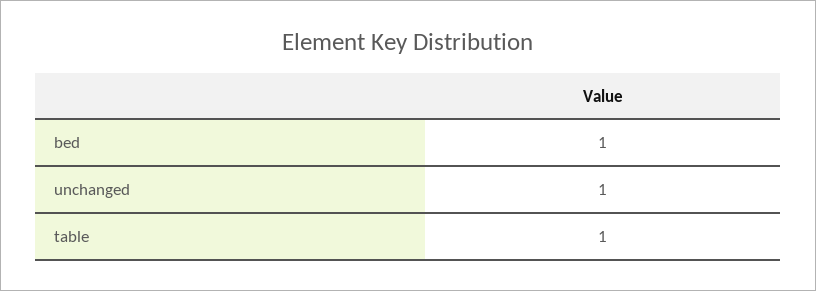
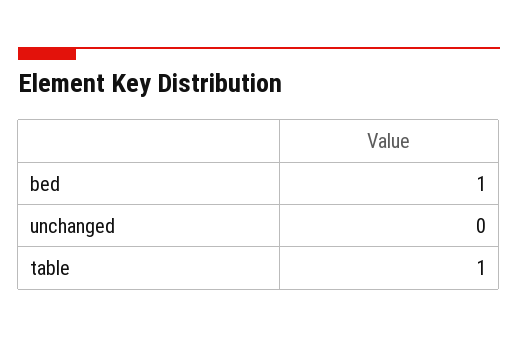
  {
    "bed": 1,
-   "unchanged": 1,
+   "unchanged": 0,
    "table": 1
  }

